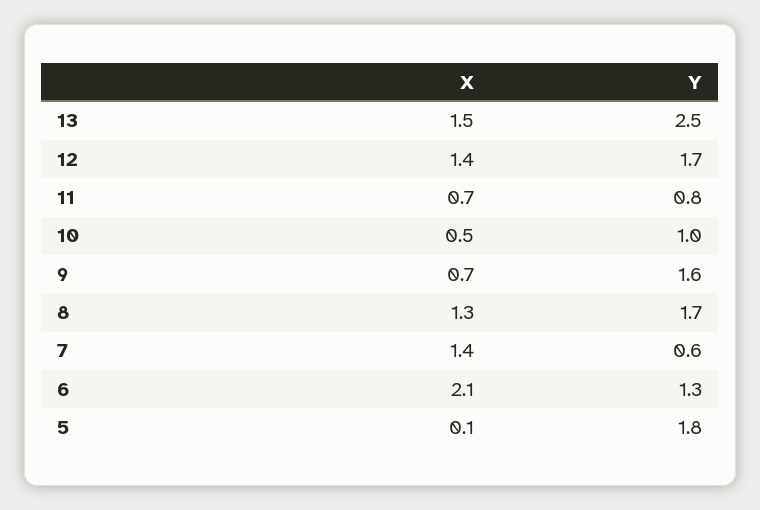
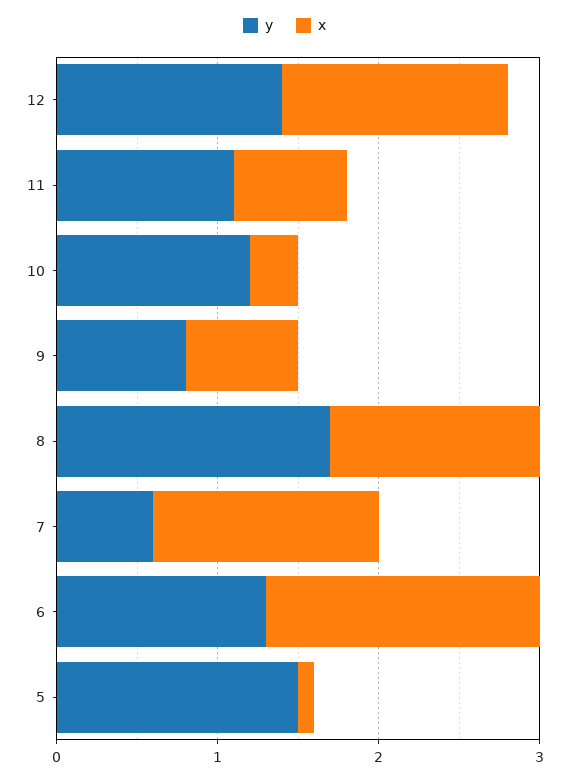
  {
    "X": {
-     "13": 1.5,
      "12": 1.4,
      "11": 0.7,
-     "10": 0.5,
+     "10": 0.3,
      "9": 0.7,
      "8": 1.3,
      "7": 1.4,
-     "6": 2.1,
+     "6": 1.7,
      "5": 0.1
    },
    "Y": {
-     "13": 2.5,
-     "12": 1.7,
+     "12": 1.4,
-     "11": 0.8,
+     "11": 1.1,
-     "10": 1,
+     "10": 1.2,
-     "9": 1.6,
+     "9": 0.8,
      "8": 1.7,
      "7": 0.6,
      "6": 1.3,
-     "5": 1.8
+     "5": 1.5
    }
  }

